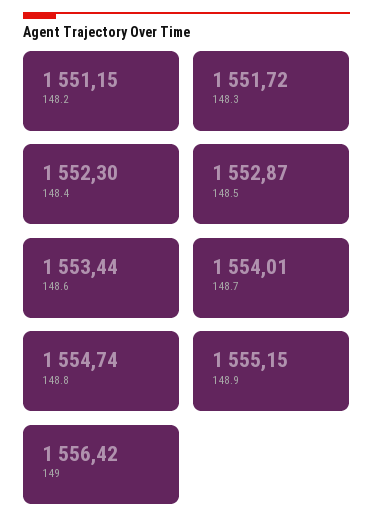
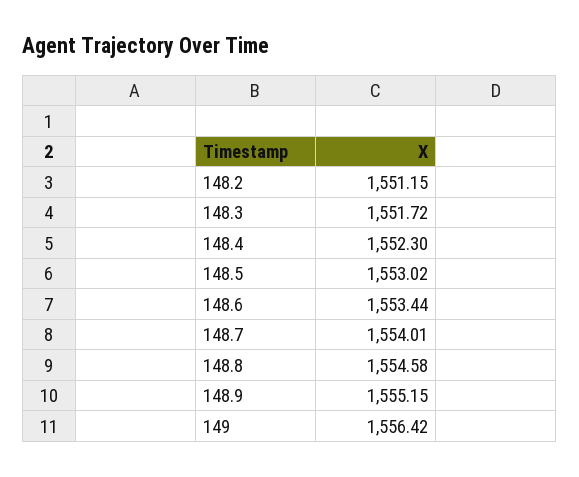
  {
    "148.2": 1551.15,
    "148.3": 1551.72,
    "148.4": 1552.3,
-   "148.5": 1552.87,
+   "148.5": 1553.02,
    "148.6": 1553.44,
    "148.7": 1554.01,
-   "148.8": 1554.74,
+   "148.8": 1554.58,
    "148.9": 1555.15,
    "149": 1556.42
  }

